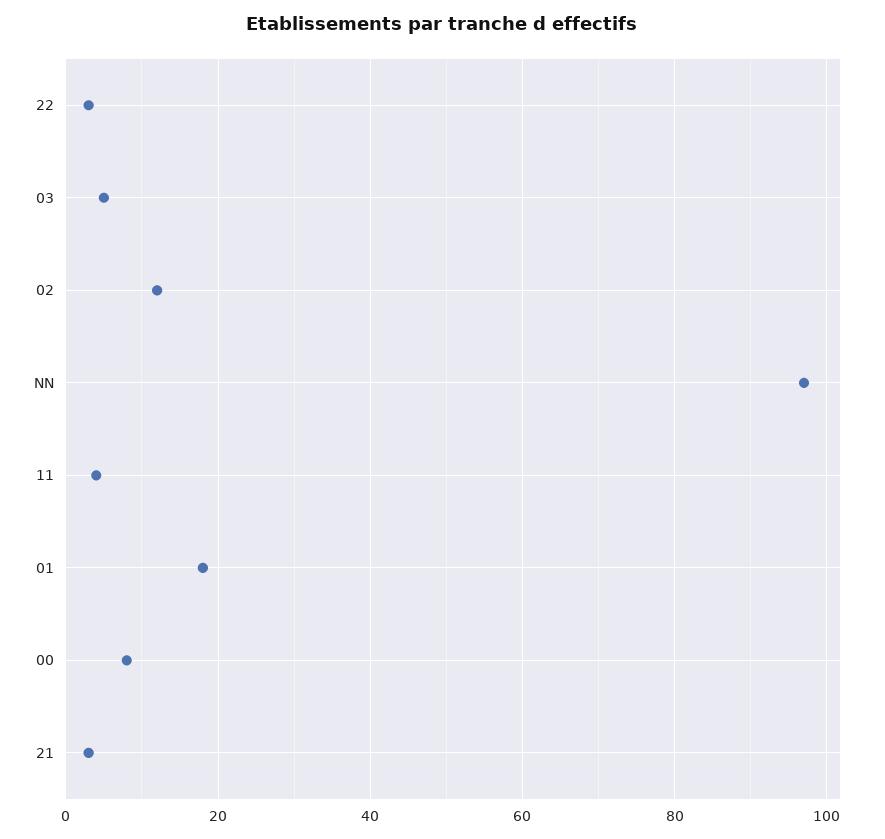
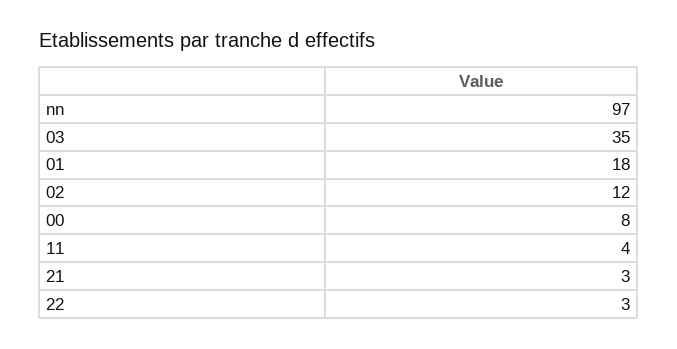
  {
    "22": 3,
-   "03": 5,
+   "03": 35,
    "02": 12,
    "NN": 97,
    "11": 4,
    "01": 18,
    "00": 8,
    "21": 3
  }

